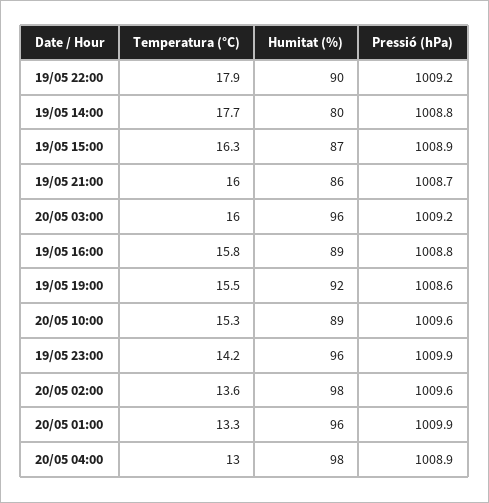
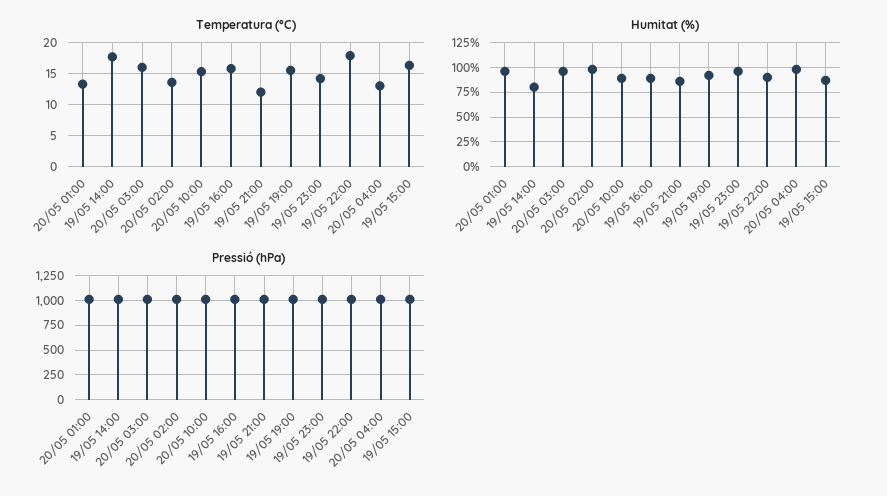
  {
    "Temperatura (°C)": {
      "19/05 22:00": 17.9,
      "19/05 14:00": 17.7,
      "19/05 15:00": 16.3,
-     "19/05 21:00": 16,
+     "19/05 21:00": 12,
      "20/05 03:00": 16,
      "19/05 16:00": 15.8,
      "19/05 19:00": 15.5,
      "20/05 10:00": 15.3,
      "19/05 23:00": 14.2,
      "20/05 02:00": 13.6,
      "20/05 01:00": 13.3,
      "20/05 04:00": 13
    },
    "Humitat (%)": {
      "19/05 22:00": 90,
      "19/05 14:00": 80,
      "19/05 15:00": 87,
      "19/05 21:00": 86,
      "20/05 03:00": 96,
      "19/05 16:00": 89,
      "19/05 19:00": 92,
      "20/05 10:00": 89,
      "19/05 23:00": 96,
      "20/05 02:00": 98,
      "20/05 01:00": 96,
      "20/05 04:00": 98
    },
    "Pressió (hPa)": {
      "19/05 22:00": 1009.2,
      "19/05 14:00": 1008.8,
      "19/05 15:00": 1008.9,
      "19/05 21:00": 1008.7,
      "20/05 03:00": 1009.2,
      "19/05 16:00": 1008.8,
      "19/05 19:00": 1008.6,
      "20/05 10:00": 1009.6,
      "19/05 23:00": 1009.9,
      "20/05 02:00": 1009.6,
      "20/05 01:00": 1009.9,
      "20/05 04:00": 1008.9
    }
  }

